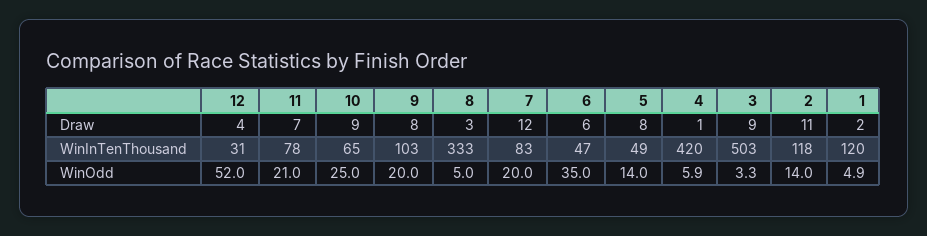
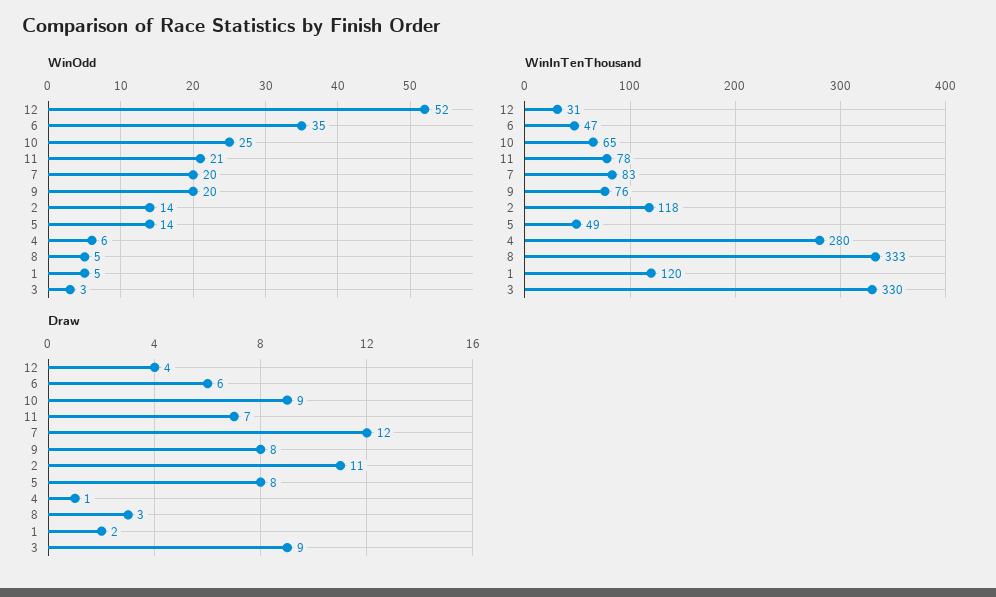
  {
    "Draw": {
      "12": 4,
      "11": 7,
      "10": 9,
      "9": 8,
      "8": 3,
      "7": 12,
      "6": 6,
      "5": 8,
      "4": 1,
      "3": 9,
      "2": 11,
      "1": 2
    },
    "WinInTenThousand": {
      "12": 31,
      "11": 78,
      "10": 65,
-     "9": 103,
+     "9": 76,
      "8": 333,
      "7": 83,
      "6": 47,
      "5": 49,
-     "4": 420,
+     "4": 280,
-     "3": 503,
+     "3": 330,
      "2": 118,
      "1": 120
    },
    "WinOdd": {
      "12": 52,
      "11": 21,
      "10": 25,
      "9": 20,
      "8": 5,
      "7": 20,
      "6": 35,
      "5": 14,
      "4": 5.9,
      "3": 3.3,
      "2": 14,
      "1": 4.9
    }
  }

